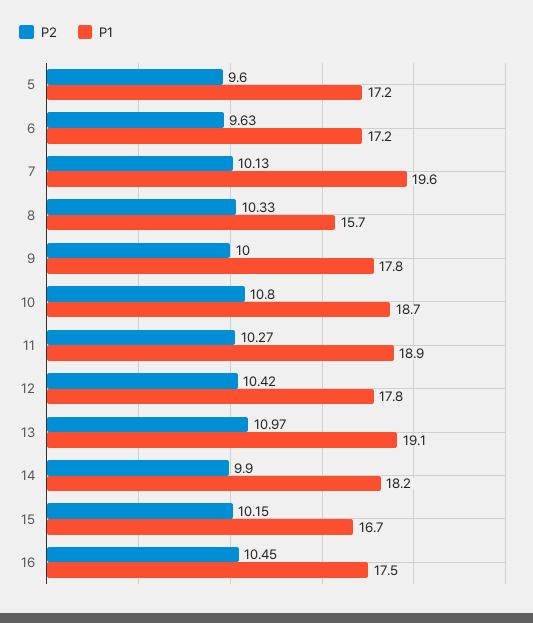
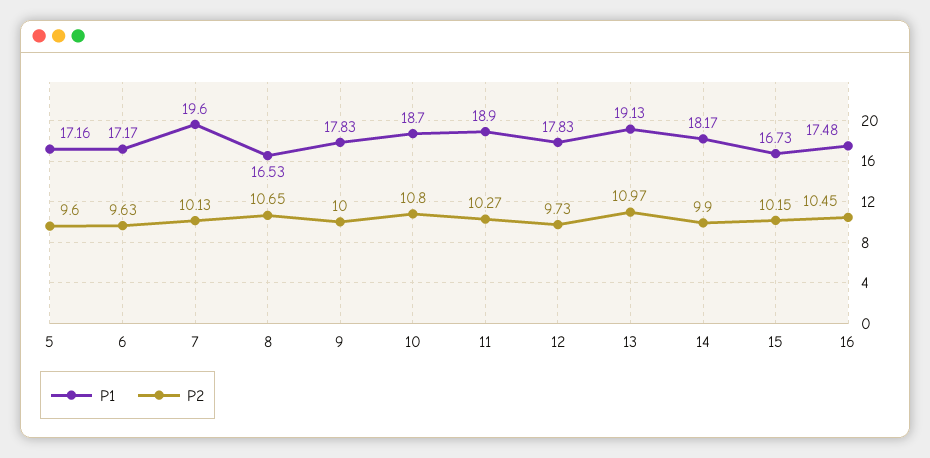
  {
    "P2": {
      "5": 9.6,
      "6": 9.63,
      "7": 10.13,
-     "8": 10.33,
+     "8": 10.65,
      "9": 10,
      "10": 10.8,
      "11": 10.27,
-     "12": 10.42,
+     "12": 9.73,
      "13": 10.97,
      "14": 9.9,
      "15": 10.15,
      "16": 10.45
    },
    "P1": {
      "5": 17.16,
      "6": 17.17,
      "7": 19.6,
-     "8": 15.7,
+     "8": 16.53,
      "9": 17.83,
      "10": 18.7,
      "11": 18.9,
      "12": 17.83,
      "13": 19.13,
      "14": 18.17,
      "15": 16.73,
      "16": 17.48
    }
  }

